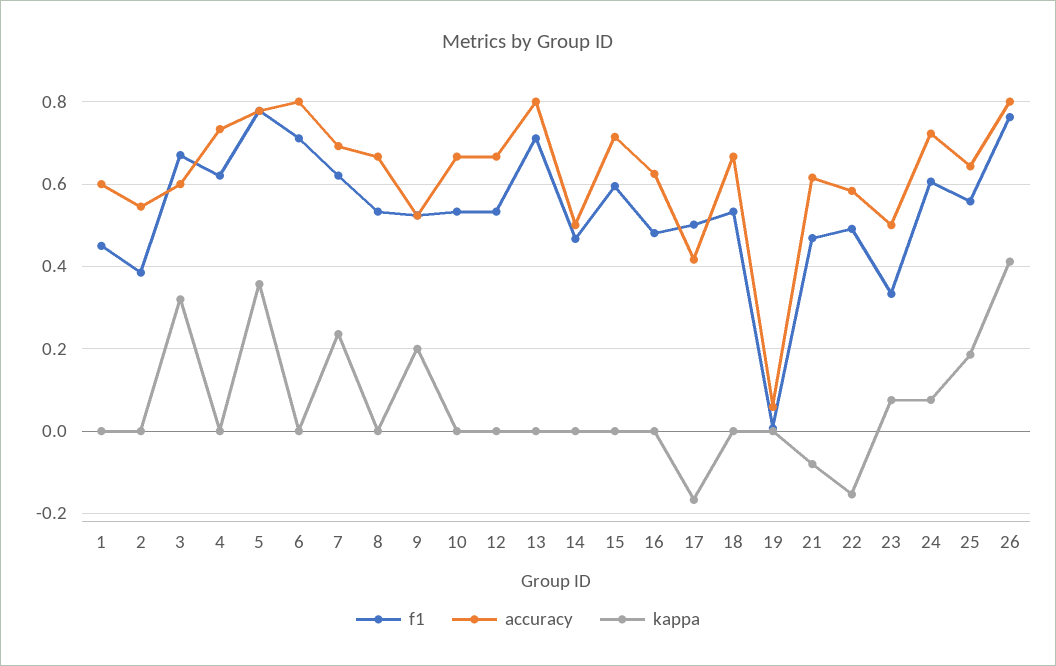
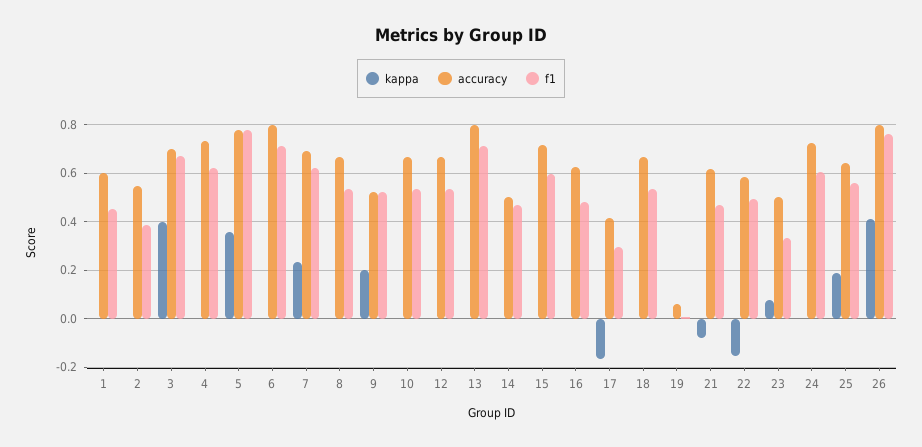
  {
    "f1": {
      "1": 0.46,
      "2": 0.38,
      "3": 0.68,
      "4": 0.62,
      "5": 0.78,
      "6": 0.72,
      "7": 0.62,
      "8": 0.54,
      "9": 0.52,
      "10": 0.54,
      "12": 0.54,
      "13": 0.72,
      "14": 0.46,
      "15": 0.6,
      "16": 0.48,
-     "17": 0.5,
+     "17": 0.3,
      "18": 0.54,
      "19": 0,
      "21": 0.46,
      "22": 0.5,
      "23": 0.34,
      "24": 0.6,
      "25": 0.56,
      "26": 0.76
    },
    "accuracy": {
      "1": 0.6,
      "2": 0.54,
-     "3": 0.6,
+     "3": 0.7,
      "4": 0.74,
      "5": 0.78,
      "6": 0.8,
      "7": 0.7,
      "8": 0.66,
      "9": 0.52,
      "10": 0.66,
      "12": 0.66,
      "13": 0.8,
      "14": 0.5,
      "15": 0.72,
      "16": 0.62,
      "17": 0.42,
      "18": 0.66,
      "19": 0.06,
      "21": 0.62,
      "22": 0.58,
      "23": 0.5,
      "24": 0.72,
      "25": 0.64,
      "26": 0.8
    },
    "kappa": {
      "1": 0,
      "2": 0,
-     "3": 0.32,
+     "3": 0.4,
      "4": 0,
      "5": 0.36,
      "6": 0,
      "7": 0.24,
      "8": 0,
      "9": 0.2,
      "10": 0,
      "12": 0,
      "13": 0,
      "14": 0,
      "15": 0,
      "16": 0,
      "17": -0.16,
      "18": 0,
      "19": 0,
      "21": -0.08,
      "22": -0.16,
      "23": 0.08,
-     "24": 0.08,
+     "24": 0,
      "25": 0.18,
      "26": 0.42
    }
  }

